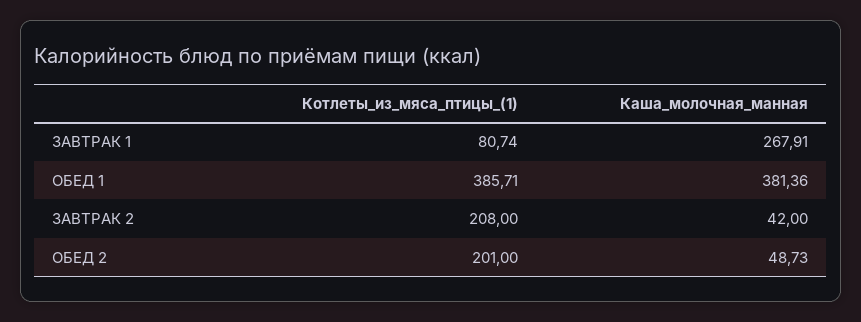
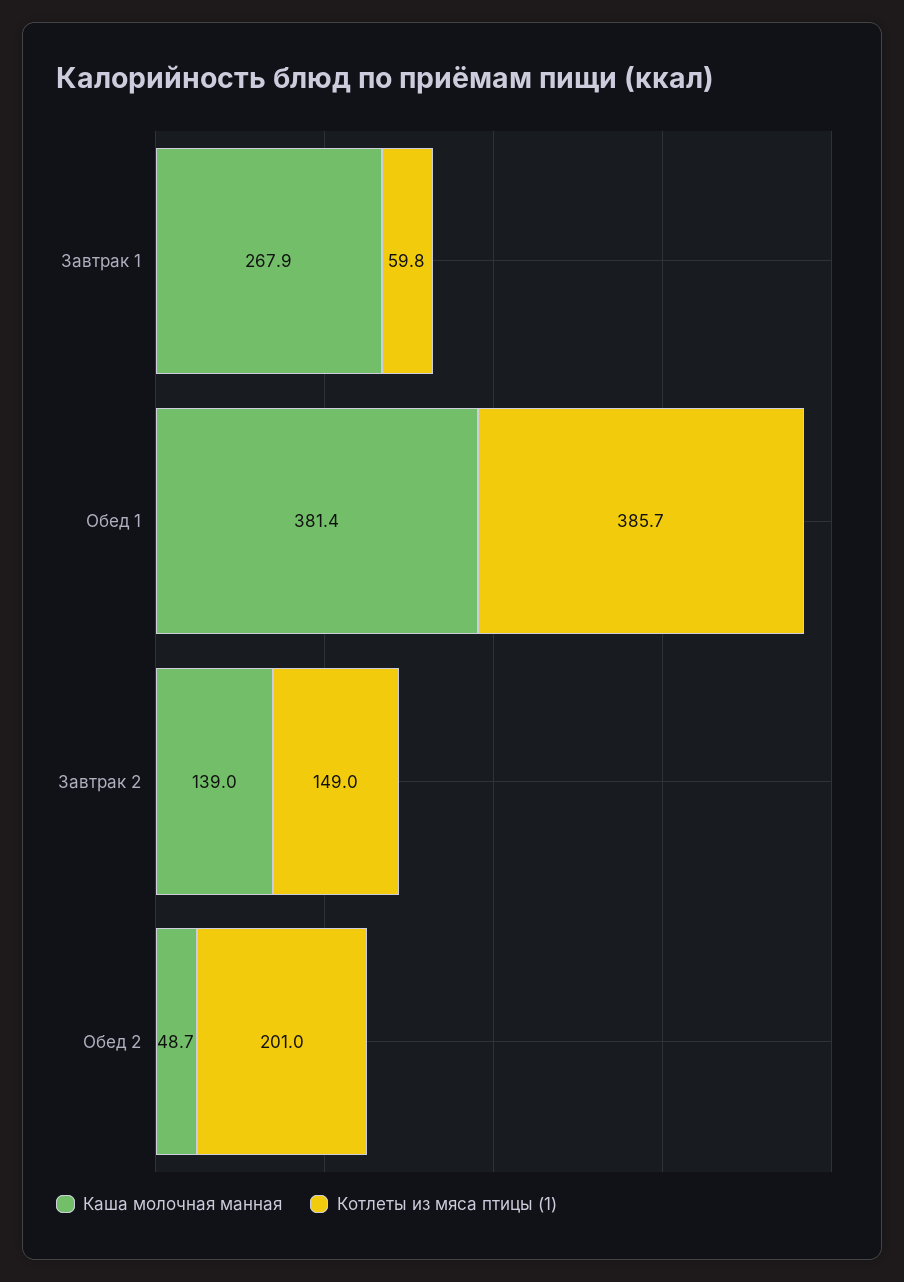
  {
    "Котлеты_из_мяса_птицы_(1)": {
-     "ЗАВТРАК 1": 80.74,
+     "ЗАВТРАК 1": 59.8,
      "ОБЕД 1": 385.71,
-     "ЗАВТРАК 2": 208,
+     "ЗАВТРАК 2": 149,
      "ОБЕД 2": 201
    },
    "Каша_молочная_манная": {
      "ЗАВТРАК 1": 267.91,
      "ОБЕД 1": 381.36,
-     "ЗАВТРАК 2": 42,
+     "ЗАВТРАК 2": 139,
      "ОБЕД 2": 48.73
    }
  }

